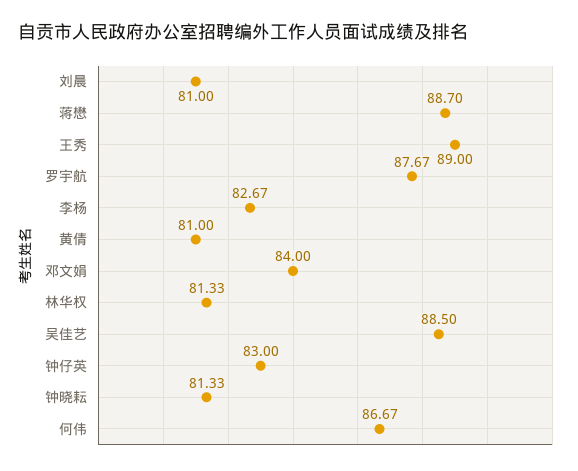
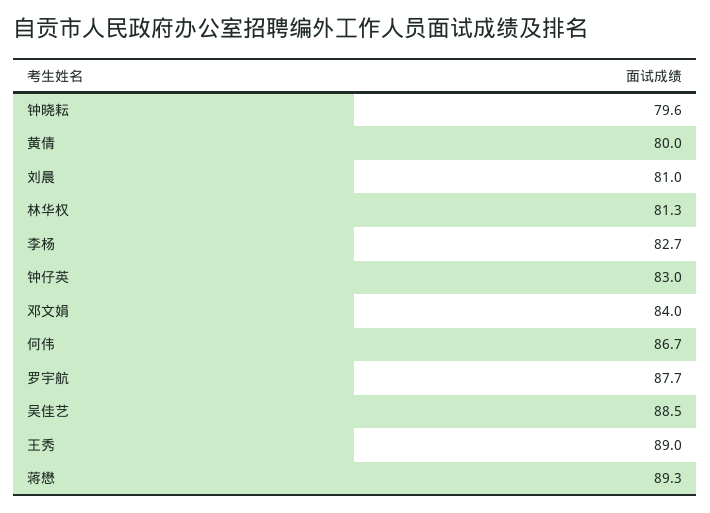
  {
    "刘晨": 81,
-   "蒋懋": 88.7,
+   "蒋懋": 89.3,
    "王秀": 89,
    "罗宇航": 87.67,
    "李杨": 82.67,
-   "黄倩": 81,
+   "黄倩": 80,
    "邓文娟": 84,
    "林华权": 81.33,
    "吴佳艺": 88.5,
    "钟仔英": 83,
-   "钟晓耘": 81.33,
+   "钟晓耘": 79.6,
    "何伟": 86.67
  }

